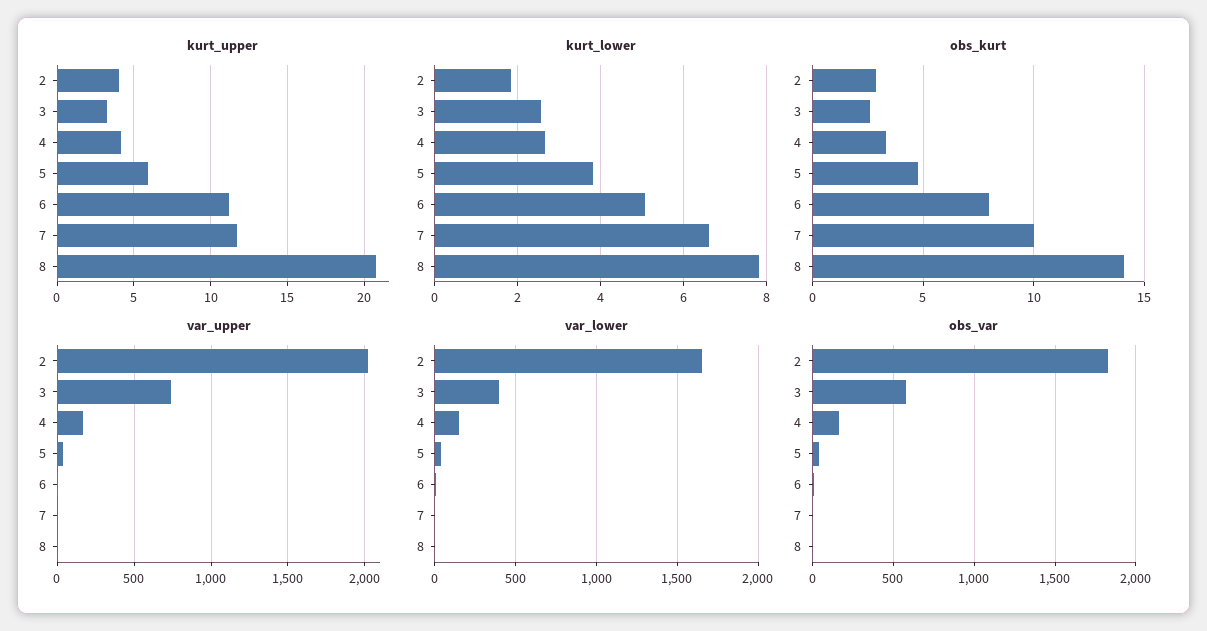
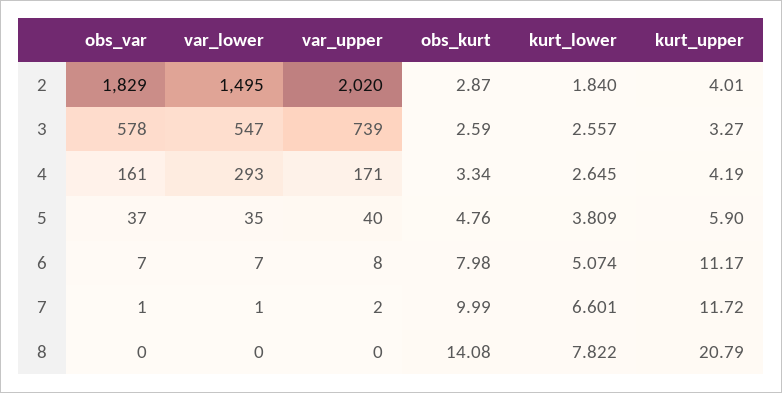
  {
    "kurt_upper": {
      "2": 4.01,
      "3": 3.27,
      "4": 4.19,
      "5": 5.9,
      "6": 11.17,
      "7": 11.72,
      "8": 20.79
    },
    "kurt_lower": {
      "2": 1.84,
      "3": 2.557,
      "4": 2.645,
      "5": 3.809,
      "6": 5.074,
      "7": 6.601,
      "8": 7.822
    },
    "obs_kurt": {
      "2": 2.87,
      "3": 2.59,
      "4": 3.34,
      "5": 4.76,
      "6": 7.98,
      "7": 9.99,
      "8": 14.08
    },
    "var_upper": {
      "2": 2020,
      "3": 739,
      "4": 171,
      "5": 40,
      "6": 8,
      "7": 2,
      "8": 0
    },
    "var_lower": {
-     "2": 1650,
+     "2": 1495,
-     "3": 400,
+     "3": 547,
-     "4": 150,
+     "4": 293,
      "5": 35,
      "6": 7,
      "7": 1,
      "8": 0
    },
    "obs_var": {
      "2": 1829,
      "3": 578,
      "4": 161,
      "5": 37,
      "6": 7,
      "7": 1,
      "8": 0
    }
  }

